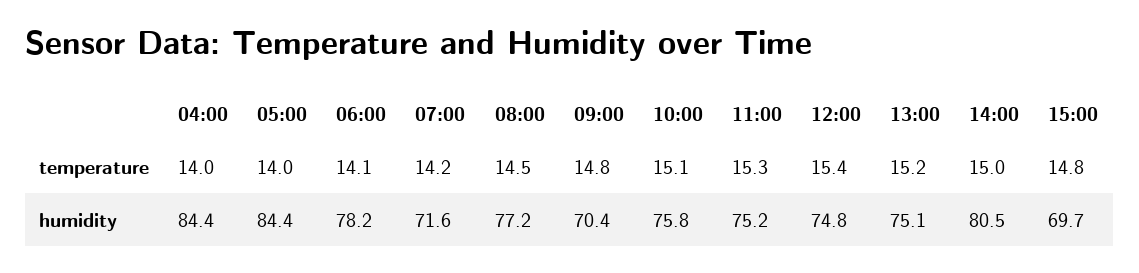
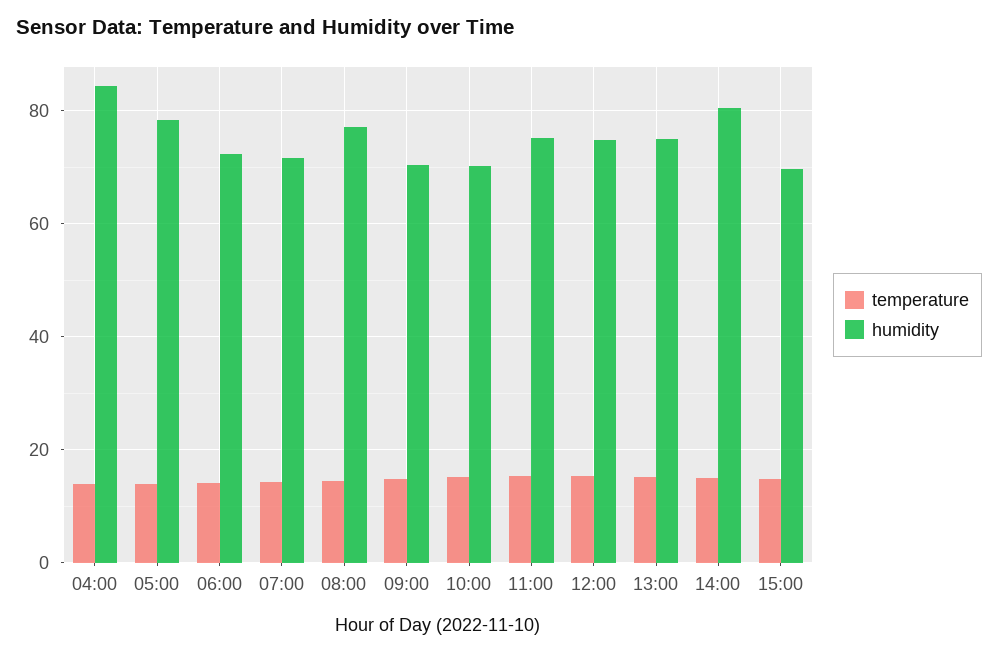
  {
    "temperature": {
      "04:00": 14,
      "05:00": 14,
      "06:00": 14.1,
      "07:00": 14.2,
      "08:00": 14.5,
      "09:00": 14.8,
      "10:00": 15.1,
      "11:00": 15.3,
      "12:00": 15.4,
      "13:00": 15.2,
      "14:00": 15,
      "15:00": 14.8
    },
    "humidity": {
      "04:00": 84.4,
-     "05:00": 84.4,
+     "05:00": 78,
-     "06:00": 78.2,
+     "06:00": 72,
      "07:00": 71.6,
      "08:00": 77.2,
      "09:00": 70.4,
-     "10:00": 75.8,
+     "10:00": 70,
      "11:00": 75.2,
      "12:00": 74.8,
      "13:00": 75.1,
      "14:00": 80.5,
      "15:00": 69.7
    }
  }

